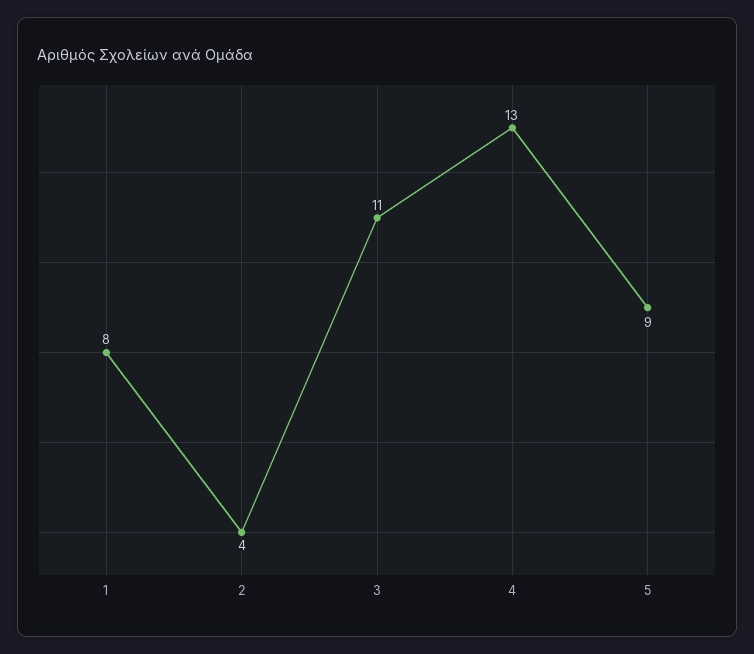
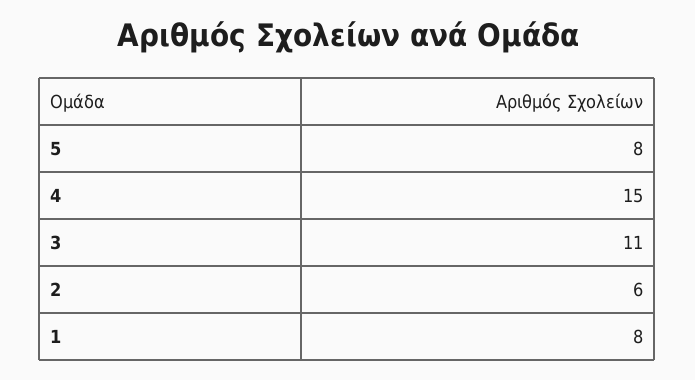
  {
    "1": 8,
-   "2": 4,
+   "2": 6,
    "3": 11,
-   "4": 13,
+   "4": 15,
-   "5": 9
+   "5": 8
  }

